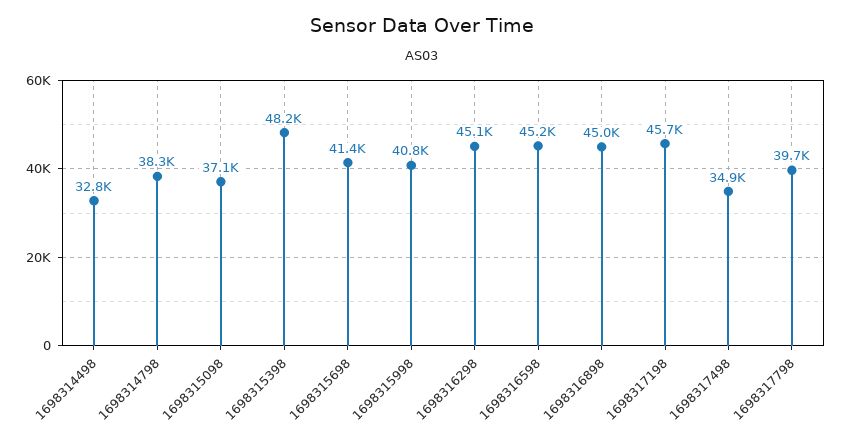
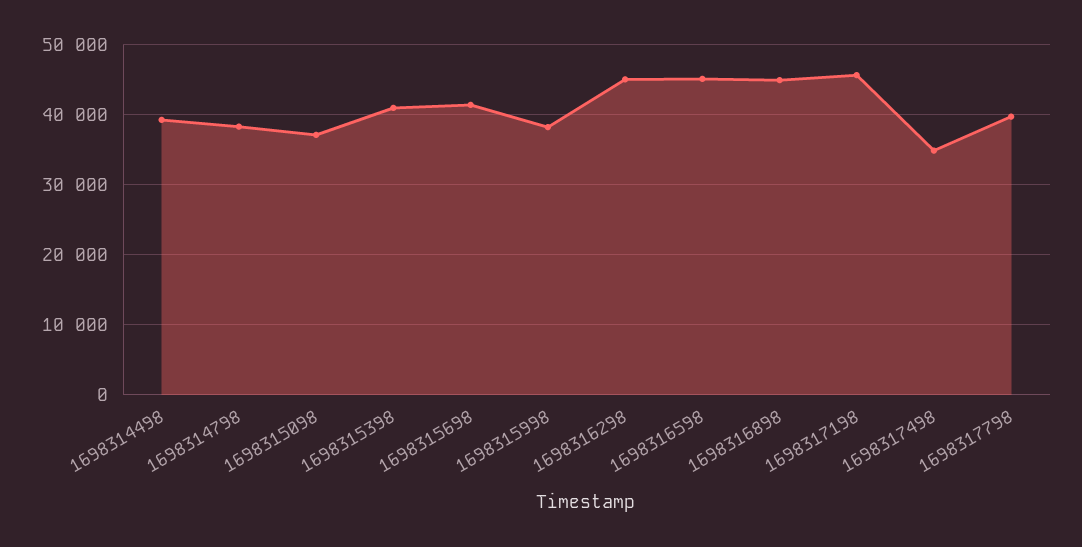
  {
-   "1698314498": 32800,
+   "1698314498": 39000,
    "1698314798": 38300,
    "1698315098": 37100,
-   "1698315398": 48200,
+   "1698315398": 41000,
    "1698315698": 41400,
-   "1698315998": 40800,
+   "1698315998": 38000,
    "1698316298": 45100,
    "1698316598": 45200,
    "1698316898": 45000,
    "1698317198": 45700,
    "1698317498": 34900,
    "1698317798": 39700
  }

